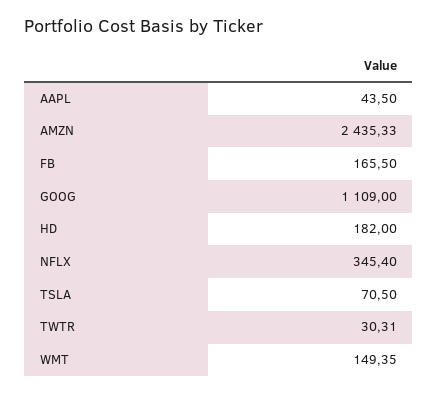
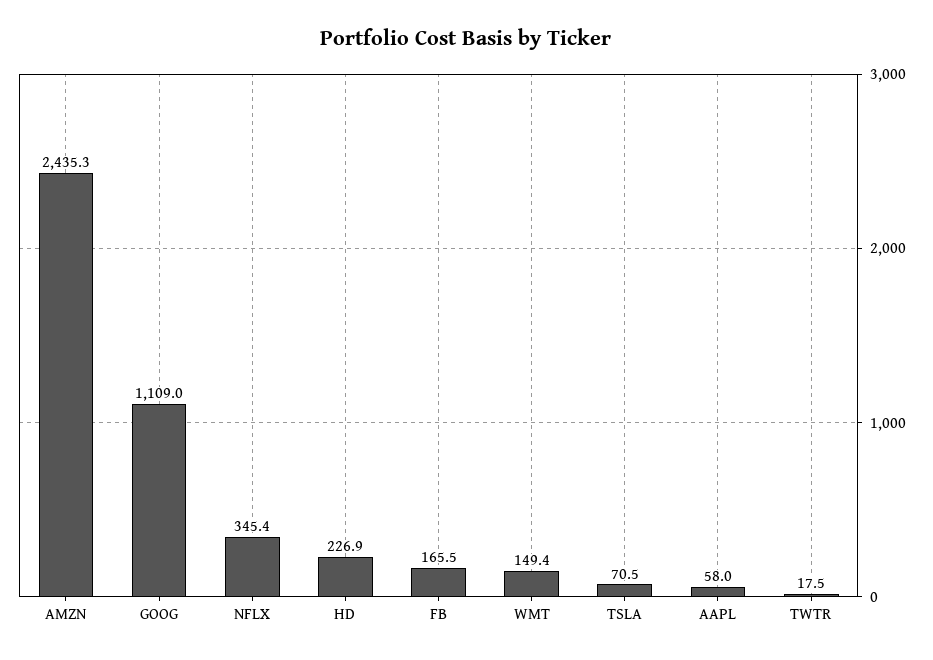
  {
-   "AAPL": 43.5,
+   "AAPL": 58,
    "AMZN": 2435.33,
    "FB": 165.5,
    "GOOG": 1109,
-   "HD": 182,
+   "HD": 226.9,
    "NFLX": 345.4,
    "TSLA": 70.5,
-   "TWTR": 30.31,
+   "TWTR": 17.5,
    "WMT": 149.35
  }

